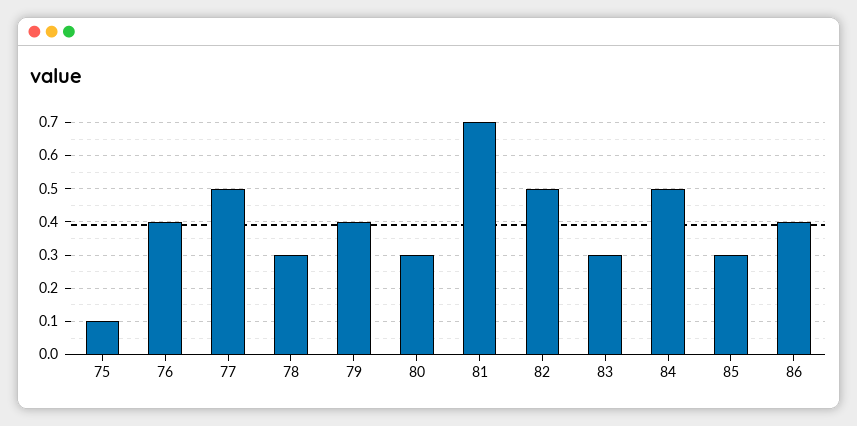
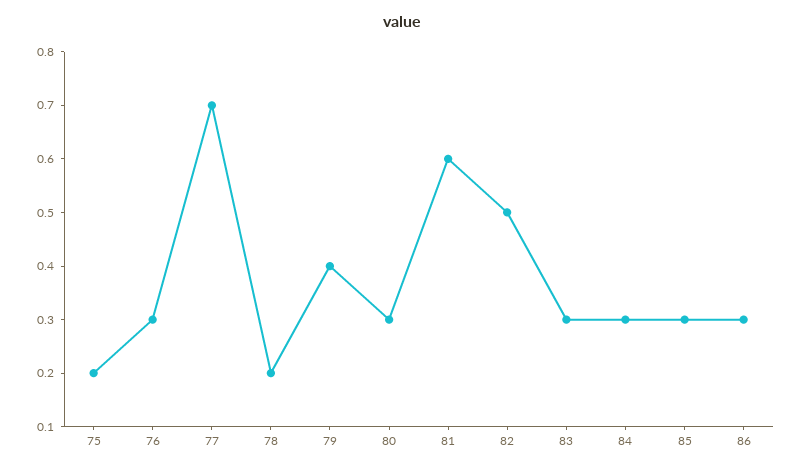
  {
-   "75": 0.1,
+   "75": 0.2,
-   "76": 0.4,
+   "76": 0.3,
-   "77": 0.5,
+   "77": 0.7,
-   "78": 0.3,
+   "78": 0.2,
    "79": 0.4,
    "80": 0.3,
-   "81": 0.7,
+   "81": 0.6,
    "82": 0.5,
    "83": 0.3,
-   "84": 0.5,
+   "84": 0.3,
    "85": 0.3,
-   "86": 0.4
+   "86": 0.3
  }

